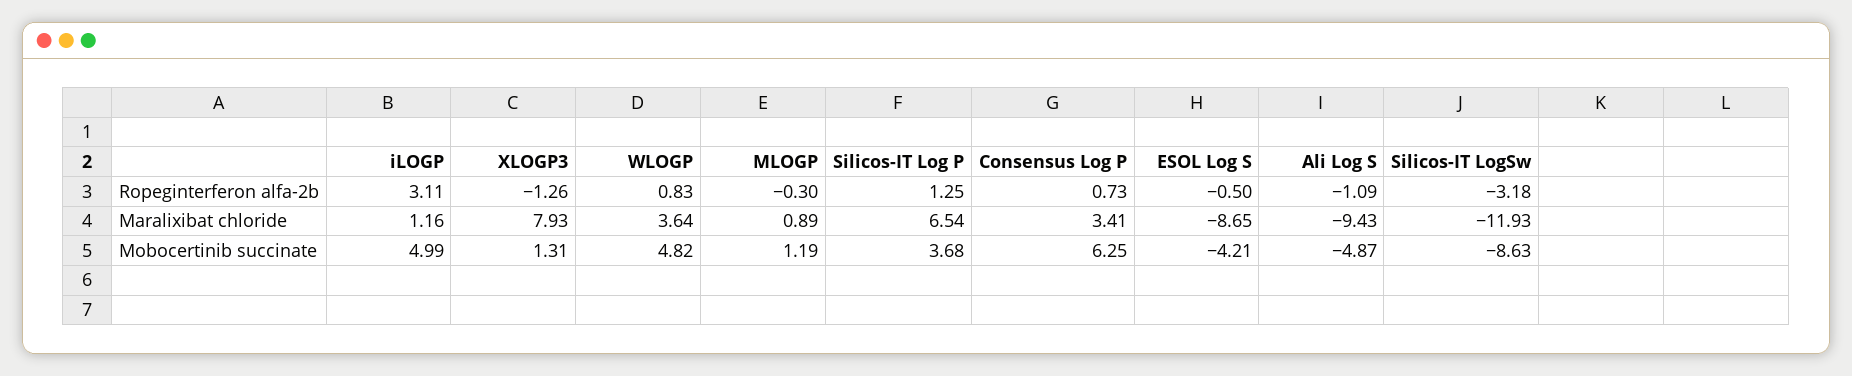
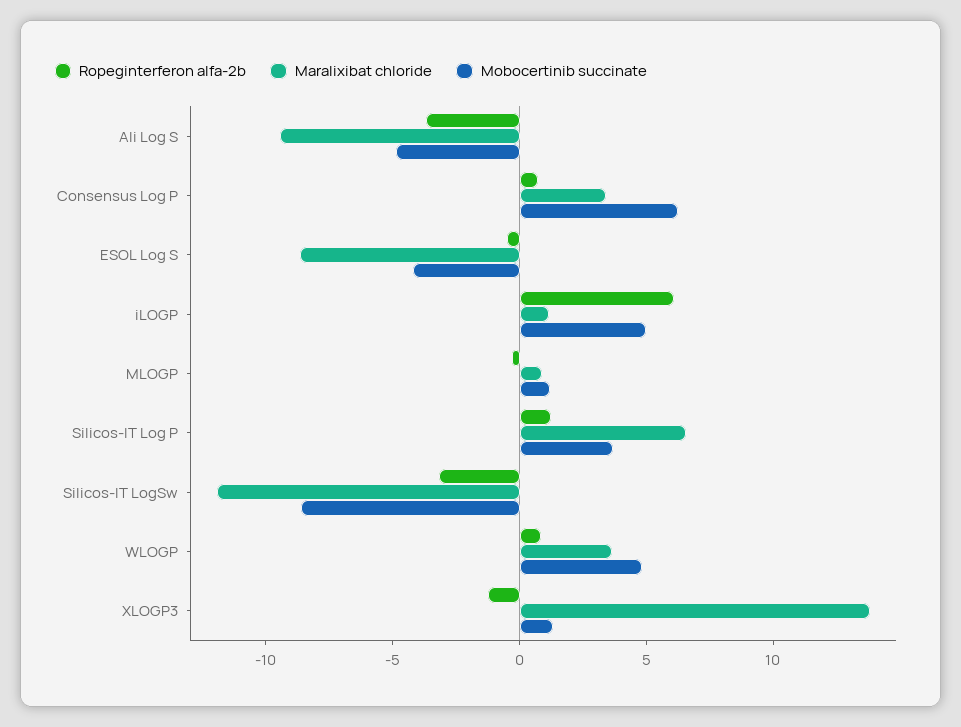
  {
    "Ropeginterferon alfa-2b": {
-     "iLOGP": 3.11,
+     "iLOGP": 6,
      "XLOGP3": -1.26,
      "WLOGP": 0.83,
      "MLOGP": -0.3,
      "Silicos-IT Log P": 1.25,
      "Consensus Log P": 0.73,
      "ESOL Log S": -0.5,
-     "Ali Log S": -1.09,
+     "Ali Log S": -4,
      "Silicos-IT LogSw": -3.18
    },
    "Maralixibat chloride": {
      "iLOGP": 1.16,
-     "XLOGP3": 7.93,
+     "XLOGP3": 14,
      "WLOGP": 3.64,
      "MLOGP": 0.89,
      "Silicos-IT Log P": 6.54,
      "Consensus Log P": 3.41,
      "ESOL Log S": -8.65,
      "Ali Log S": -9.43,
      "Silicos-IT LogSw": -11.93
    },
    "Mobocertinib succinate": {
      "iLOGP": 4.99,
      "XLOGP3": 1.31,
      "WLOGP": 4.82,
      "MLOGP": 1.19,
      "Silicos-IT Log P": 3.68,
      "Consensus Log P": 6.25,
      "ESOL Log S": -4.21,
      "Ali Log S": -4.87,
      "Silicos-IT LogSw": -8.63
    }
  }

